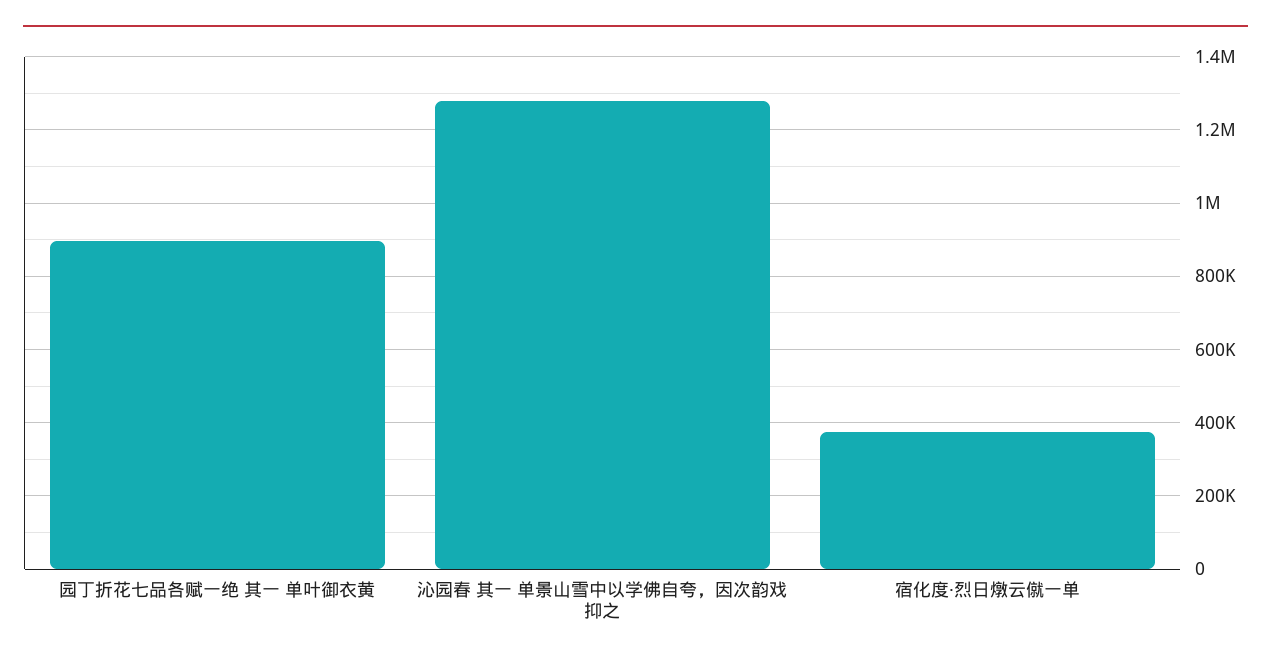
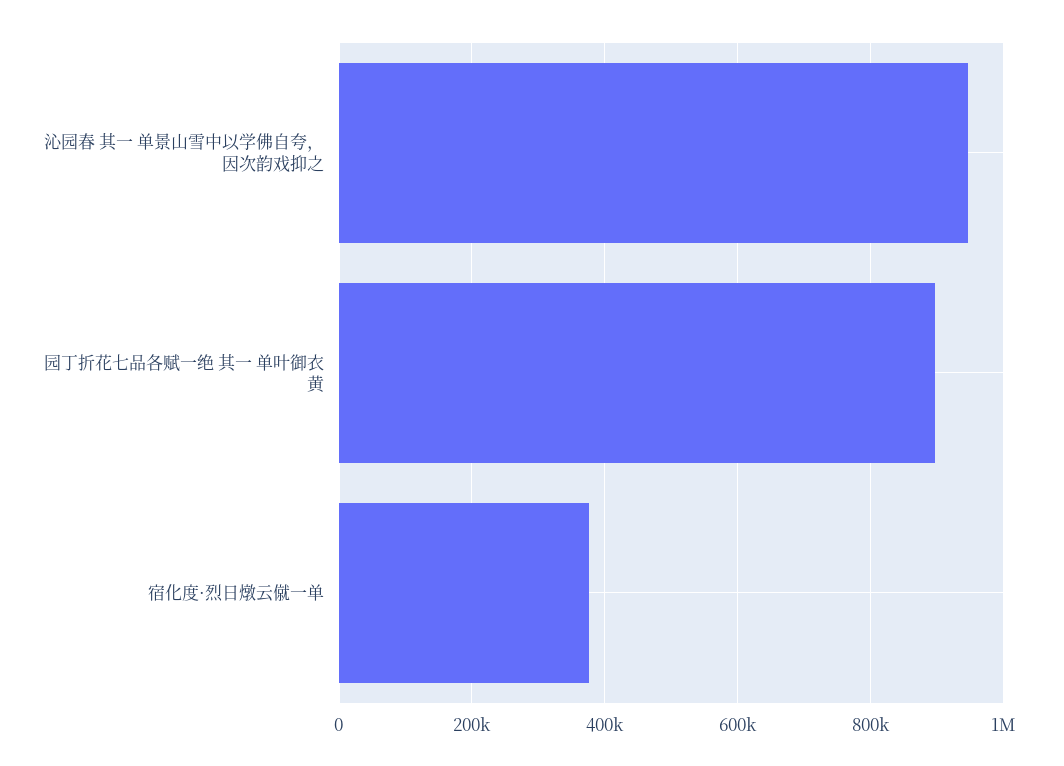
  {
    "园丁折花七品各赋一绝 其一 单叶御衣黄": 900000,
-   "沁园春 其一 单景山雪中以学佛自夸，因次韵戏抑之": 1280000,
+   "沁园春 其一 单景山雪中以学佛自夸，因次韵戏抑之": 940000,
    "宿化度·烈日燉云僦一单": 380000
  }

